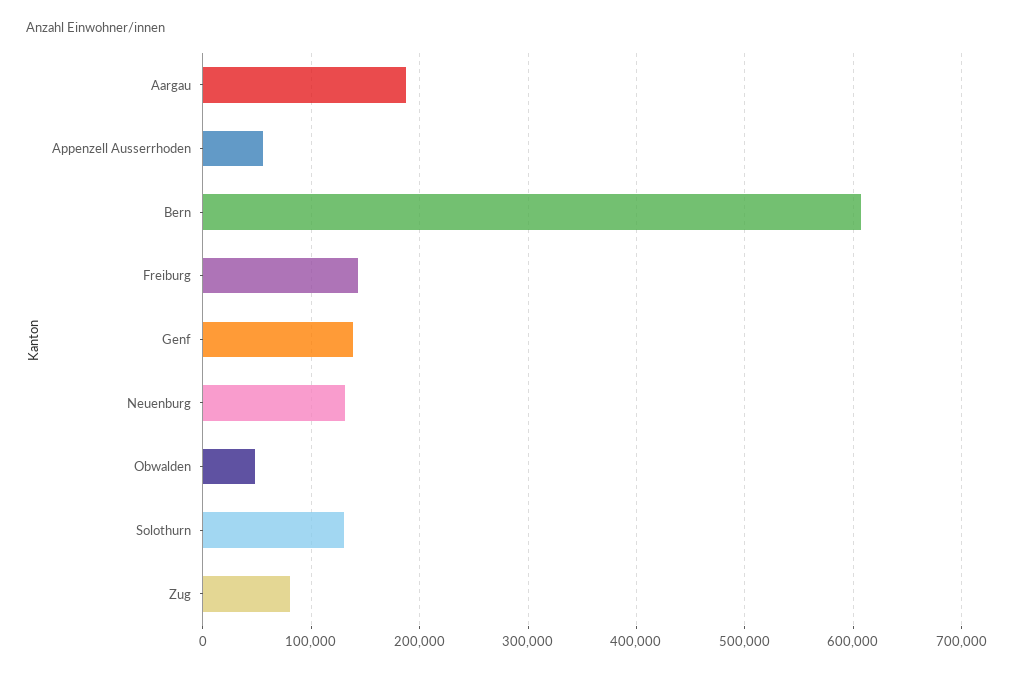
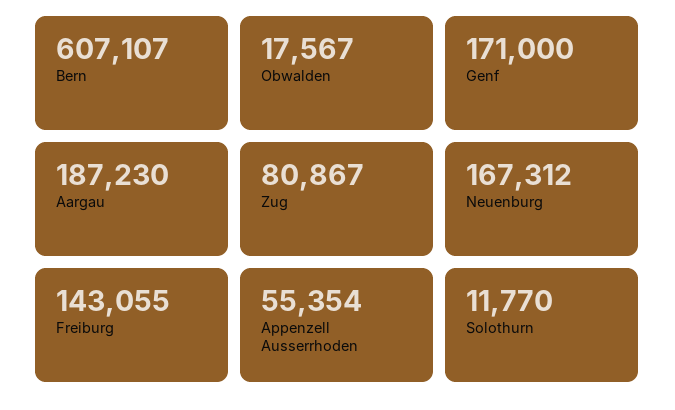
  {
    "Aargau": 187230,
    "Appenzell Ausserrhoden": 55354,
    "Bern": 607107,
    "Freiburg": 143055,
-   "Genf": 140000,
+   "Genf": 171000,
-   "Neuenburg": 130000,
+   "Neuenburg": 167312,
-   "Obwalden": 50000,
+   "Obwalden": 17567,
-   "Solothurn": 130000,
+   "Solothurn": 11770,
    "Zug": 80867
  }

